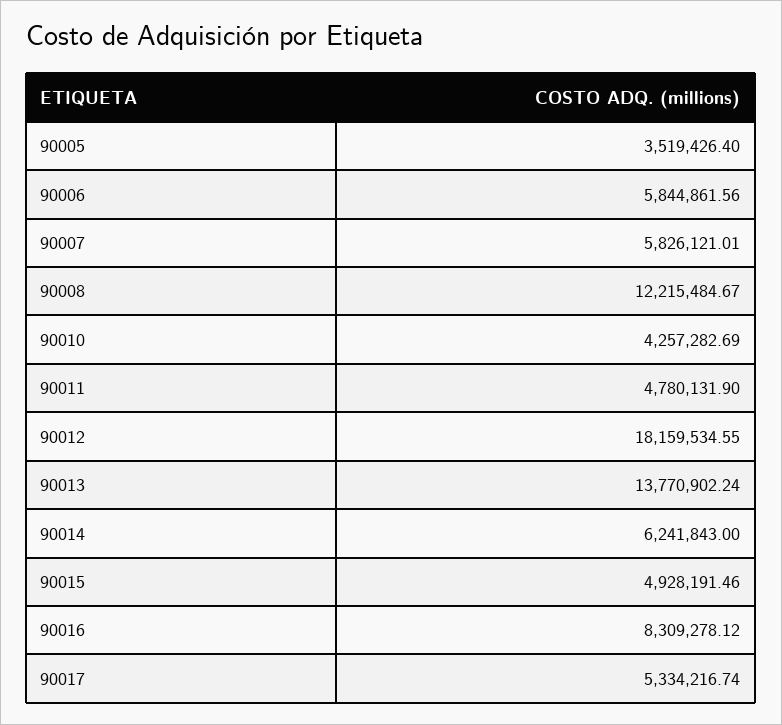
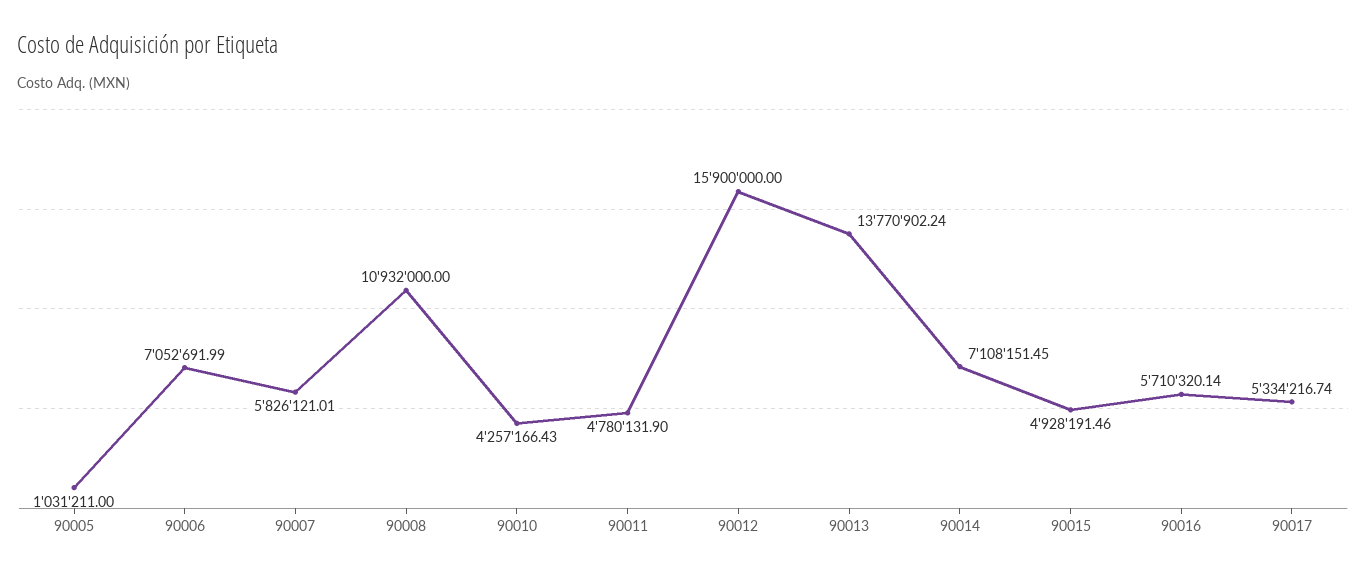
  {
-   "90005": 3519426.4,
+   "90005": 1031211,
-   "90006": 5844861.56,
+   "90006": 7052691.99,
    "90007": 5826121.01,
-   "90008": 12215484.67,
+   "90008": 10932000,
-   "90010": 4257282.69,
+   "90010": 4257166.43,
    "90011": 4780131.9,
-   "90012": 18159534.55,
+   "90012": 15900000,
    "90013": 13770902.24,
-   "90014": 6241843,
+   "90014": 7108151.45,
    "90015": 4928191.46,
-   "90016": 8309278.12,
+   "90016": 5710320.14,
    "90017": 5334216.74
  }

